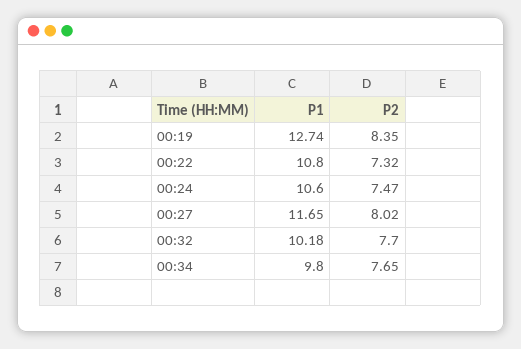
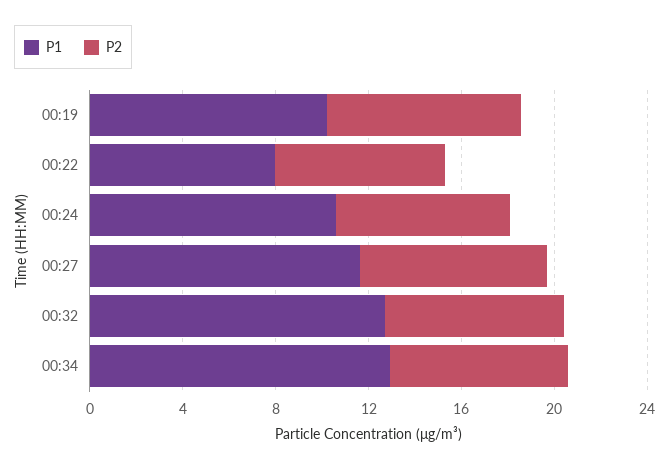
  {
    "P1": {
-     "00:19": 12.74,
+     "00:19": 10,
-     "00:22": 10.8,
+     "00:22": 8,
      "00:24": 10.6,
      "00:27": 11.65,
-     "00:32": 10.18,
+     "00:32": 13,
-     "00:34": 9.8
+     "00:34": 13
    },
    "P2": {
      "00:19": 8.35,
      "00:22": 7.32,
      "00:24": 7.47,
      "00:27": 8.02,
      "00:32": 7.7,
      "00:34": 7.65
    }
  }

